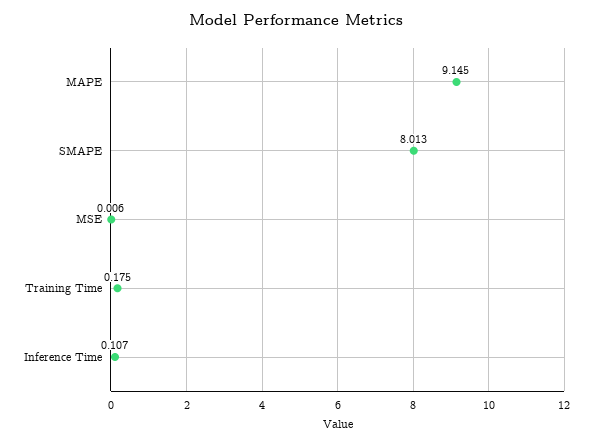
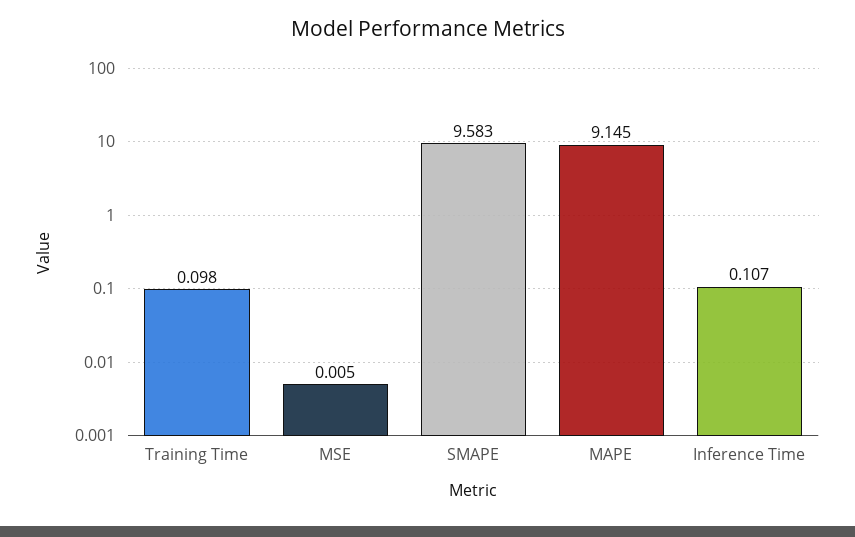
  {
    "MAPE": 9.145,
-   "SMAPE": 8.013,
+   "SMAPE": 9.583,
-   "MSE": 0.006,
+   "MSE": 0.005,
-   "Training Time": 0.175,
+   "Training Time": 0.098,
    "Inference Time": 0.107
  }

